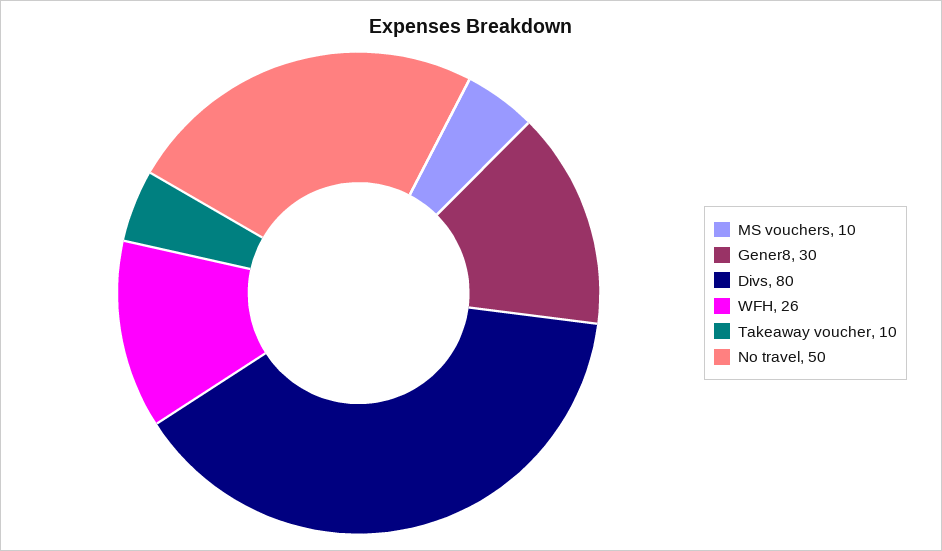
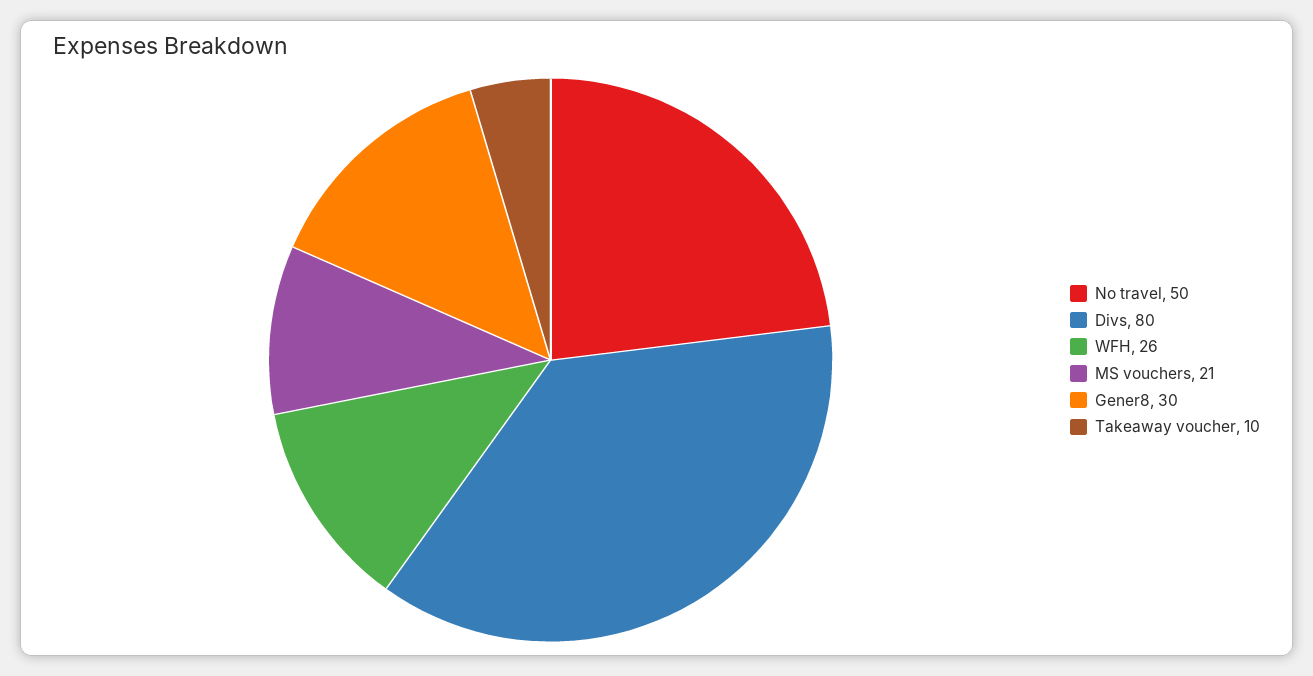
  {
-   "MS vouchers": 10,
+   "MS vouchers": 21,
    "Gener8": 30,
    "Divs": 80,
    "WFH": 26,
    "Takeaway voucher": 10,
    "No travel": 50
  }

